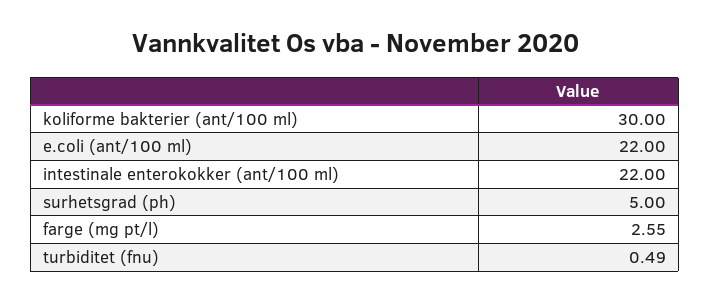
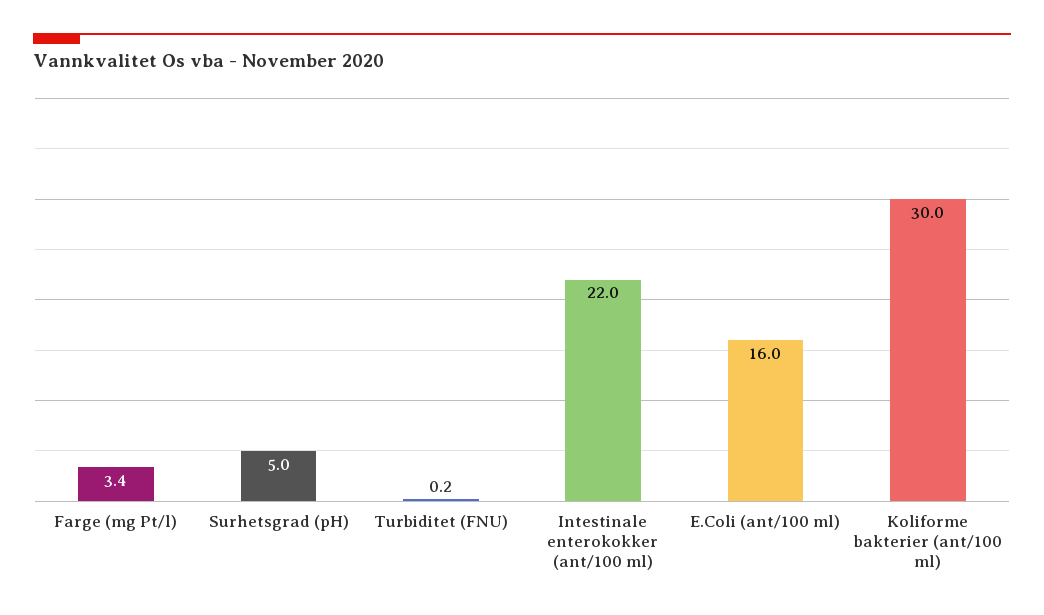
  {
    "koliforme bakterier (ant/100 ml)": 30,
-   "e.coli (ant/100 ml)": 22,
+   "e.coli (ant/100 ml)": 16,
    "intestinale enterokokker (ant/100 ml)": 22,
    "surhetsgrad (ph)": 5,
-   "farge (mg pt/l)": 2.55,
+   "farge (mg pt/l)": 3.4,
-   "turbiditet (fnu)": 0.49
+   "turbiditet (fnu)": 0.2
  }

